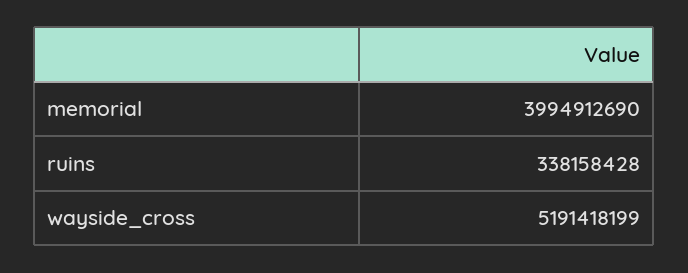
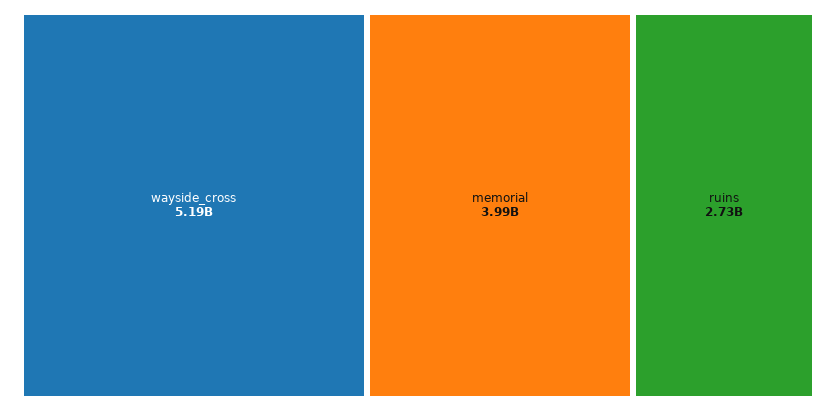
  {
    "memorial": 3994912690,
-   "ruins": 338158428,
+   "ruins": 2730000000,
    "wayside_cross": 5191418199
  }

